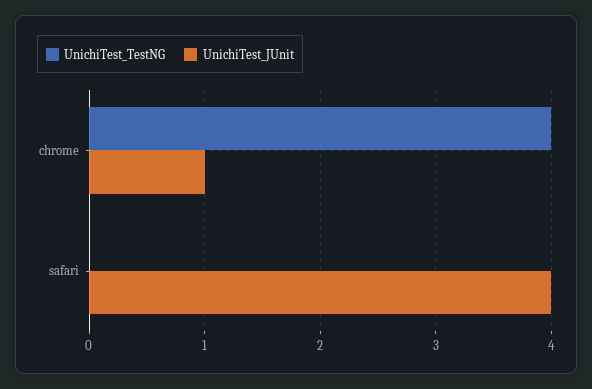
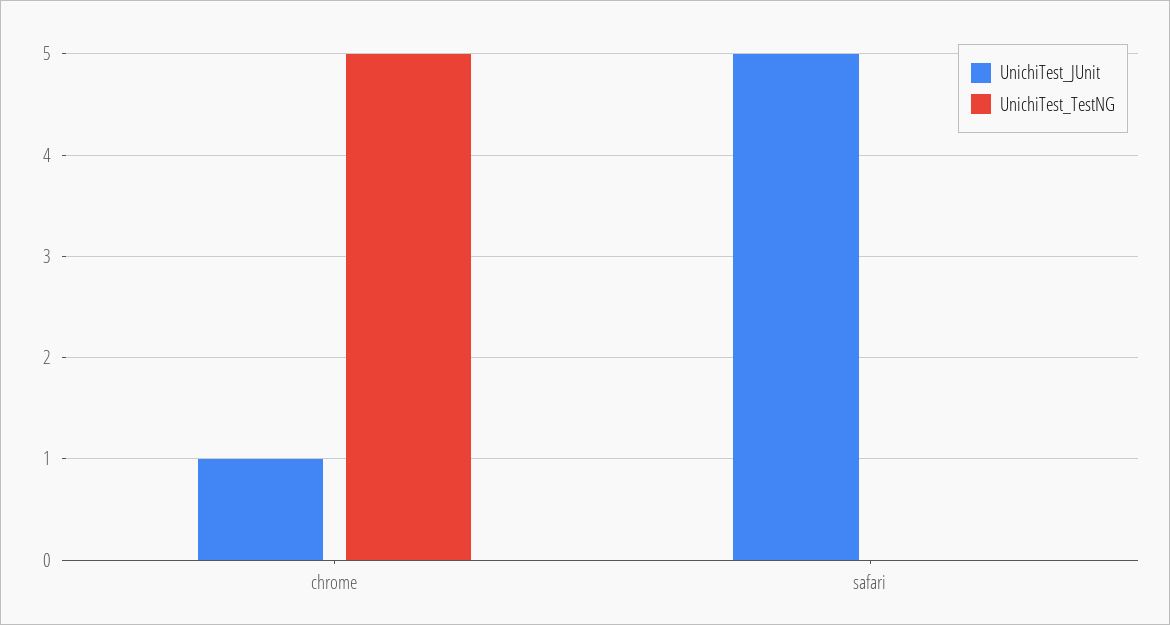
  {
    "UnichiTest_TestNG": {
-     "chrome": 4,
+     "chrome": 5,
      "safari": 0
    },
    "UnichiTest_JUnit": {
      "chrome": 1,
-     "safari": 4
+     "safari": 5
    }
  }

